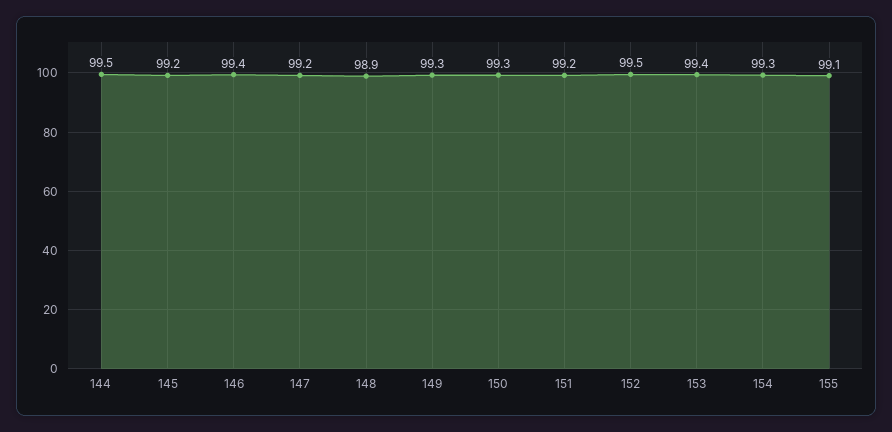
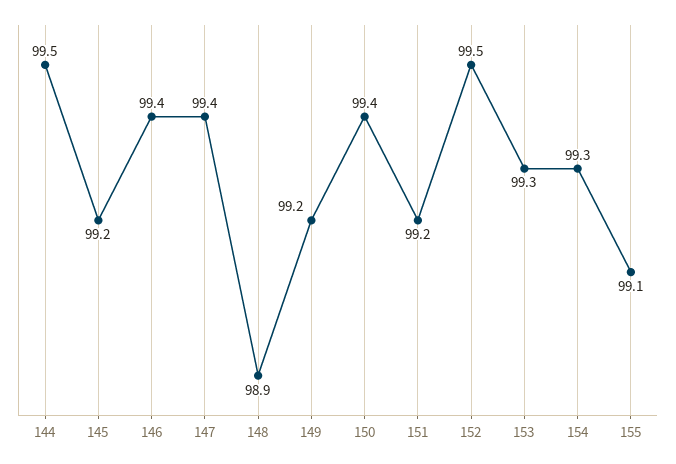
  {
    "144": 99.5,
    "145": 99.2,
    "146": 99.4,
-   "147": 99.2,
+   "147": 99.4,
    "148": 98.9,
-   "149": 99.3,
+   "149": 99.2,
-   "150": 99.3,
+   "150": 99.4,
    "151": 99.2,
    "152": 99.5,
-   "153": 99.4,
+   "153": 99.3,
    "154": 99.3,
    "155": 99.1
  }

